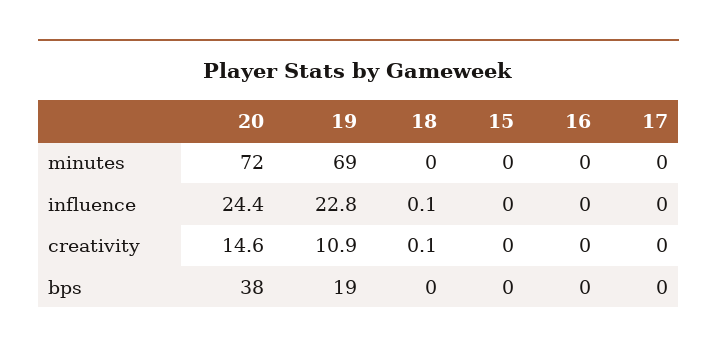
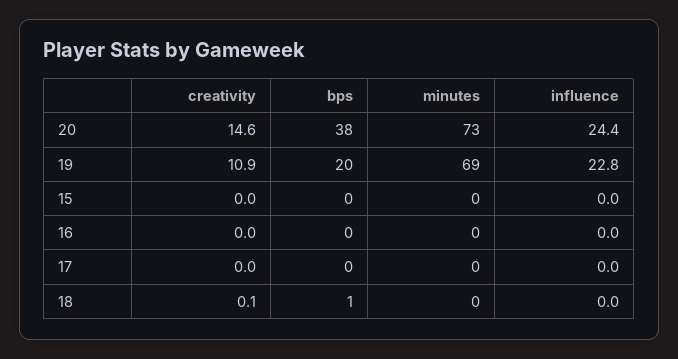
  {
    "20": {
-     "minutes": 72,
+     "minutes": 73,
      "influence": 24.4,
      "creativity": 14.6,
      "bps": 38
    },
    "19": {
      "minutes": 69,
      "influence": 22.8,
      "creativity": 10.9,
-     "bps": 19
+     "bps": 20
    },
    "18": {
      "minutes": 0,
-     "influence": 0.1,
+     "influence": 0,
      "creativity": 0.1,
-     "bps": 0
+     "bps": 1
    },
    "15": {
      "minutes": 0,
      "influence": 0,
      "creativity": 0,
      "bps": 0
    },
    "16": {
      "minutes": 0,
      "influence": 0,
      "creativity": 0,
      "bps": 0
    },
    "17": {
      "minutes": 0,
      "influence": 0,
      "creativity": 0,
      "bps": 0
    }
  }

